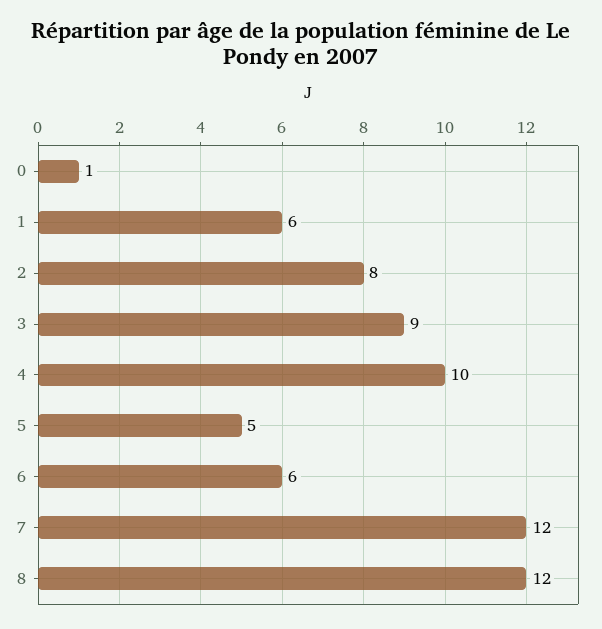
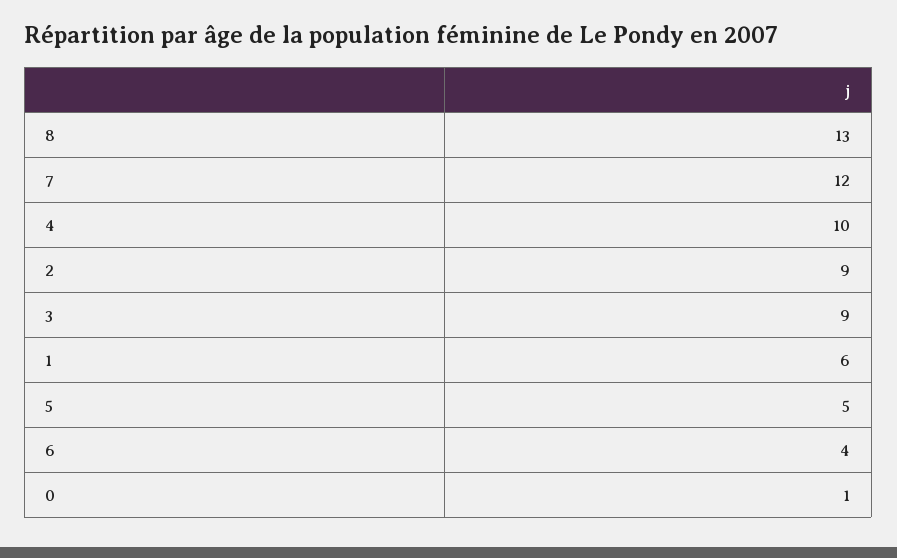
  {
    "0": 1,
    "1": 6,
-   "2": 8,
+   "2": 9,
    "3": 9,
    "4": 10,
    "5": 5,
-   "6": 6,
+   "6": 4,
    "7": 12,
-   "8": 12
+   "8": 13
  }

